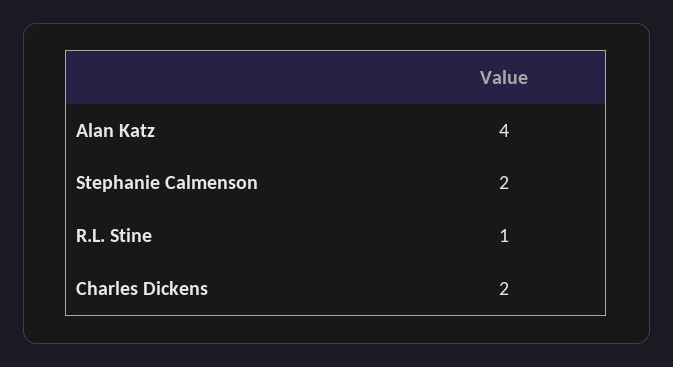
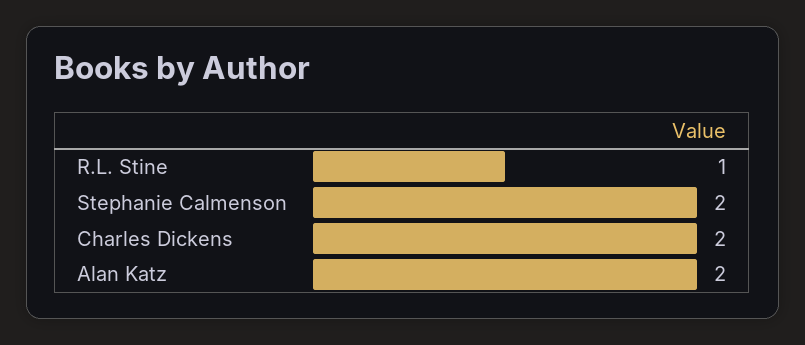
  {
-   "Alan Katz": 4,
+   "Alan Katz": 2,
    "Stephanie Calmenson": 2,
    "R.L. Stine": 1,
    "Charles Dickens": 2
  }

